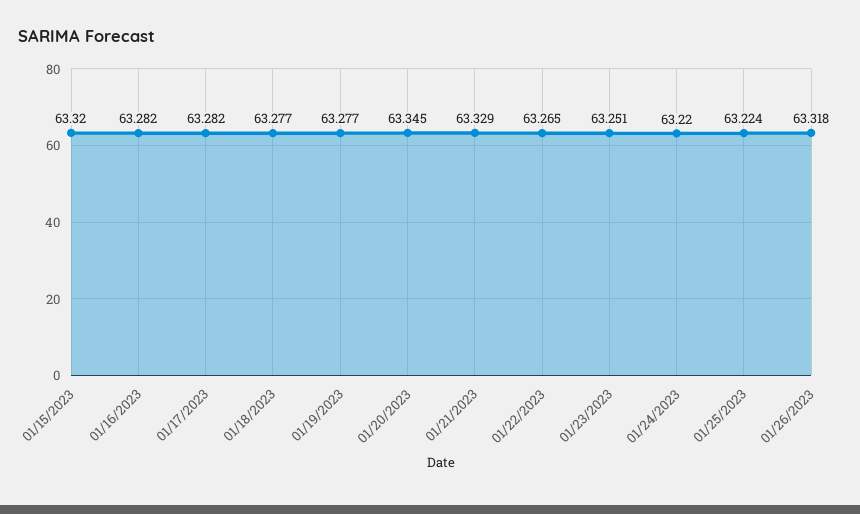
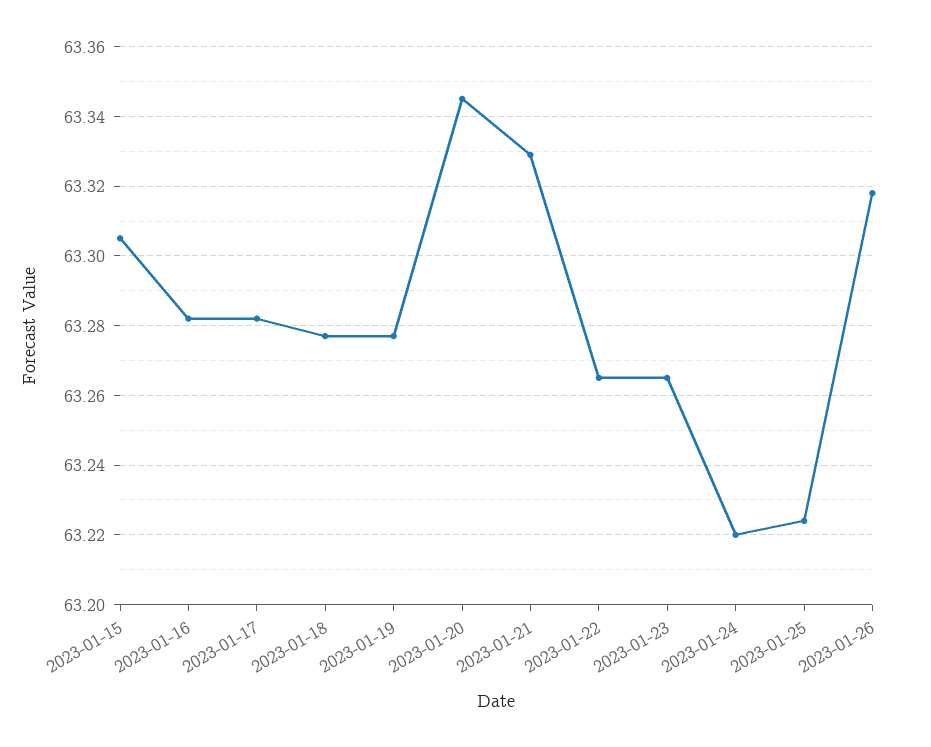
  {
-   "01/15/2023": 63.32,
+   "01/15/2023": 63.305,
    "01/16/2023": 63.282,
    "01/17/2023": 63.282,
    "01/18/2023": 63.277,
    "01/19/2023": 63.277,
    "01/20/2023": 63.345,
    "01/21/2023": 63.329,
    "01/22/2023": 63.265,
-   "01/23/2023": 63.251,
+   "01/23/2023": 63.265,
    "01/24/2023": 63.22,
    "01/25/2023": 63.224,
    "01/26/2023": 63.318
  }

